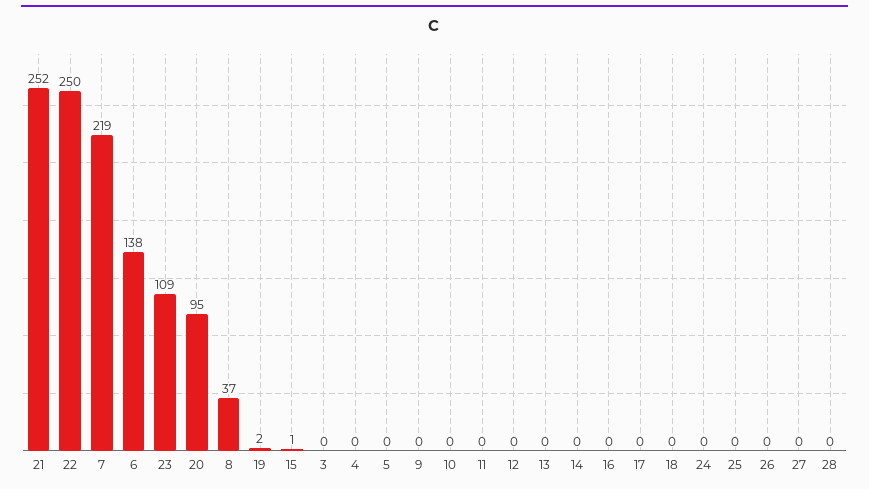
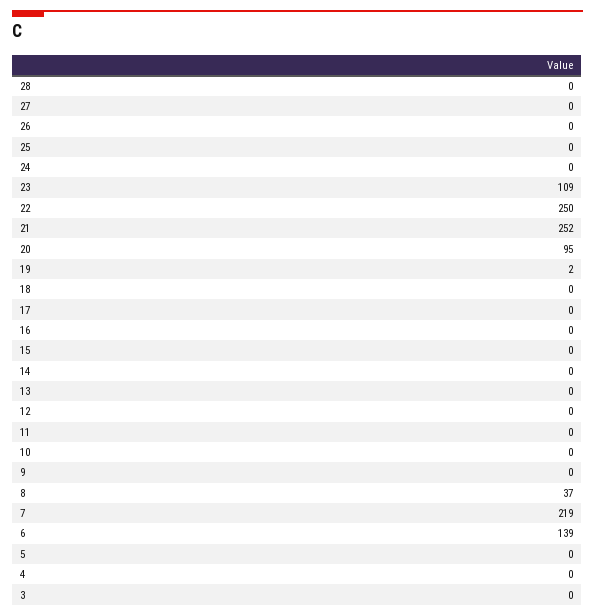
  {
    "21": 252,
    "22": 250,
    "7": 219,
-   "6": 138,
+   "6": 139,
    "23": 109,
    "20": 95,
    "8": 37,
    "19": 2,
-   "15": 1,
+   "15": 0,
    "3": 0,
    "4": 0,
    "5": 0,
    "9": 0,
    "10": 0,
    "11": 0,
    "12": 0,
    "13": 0,
    "14": 0,
    "16": 0,
    "17": 0,
    "18": 0,
    "24": 0,
    "25": 0,
    "26": 0,
    "27": 0,
    "28": 0
  }

